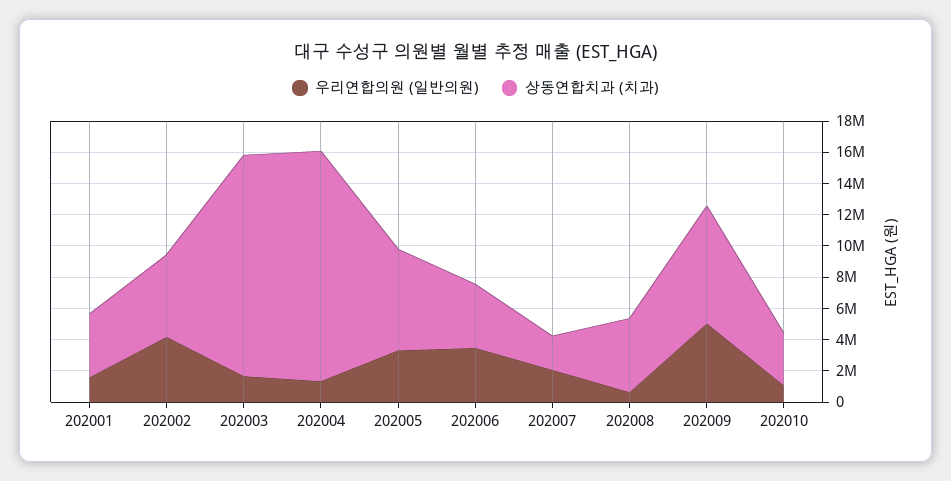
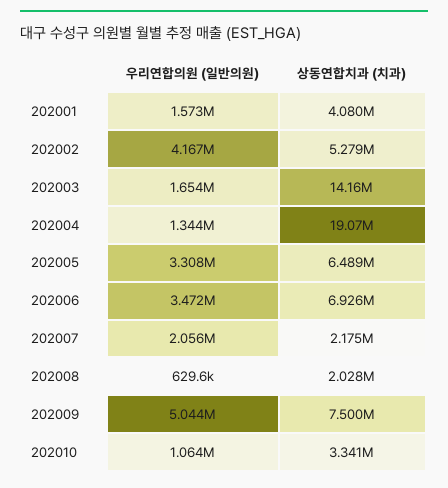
  {
    "우리연합의원 (일반의원)": {
      "202001": 1573000,
      "202002": 4167000,
      "202003": 1654000,
      "202004": 1344000,
      "202005": 3308000,
      "202006": 3472000,
      "202007": 2056000,
      "202008": 629600,
      "202009": 5044000,
      "202010": 1064000
    },
    "상동연합치과 (치과)": {
      "202001": 4080000,
      "202002": 5279000,
      "202003": 14160000,
-     "202004": 15000000,
+     "202004": 19070000,
      "202005": 6489000,
-     "202006": 4000000,
+     "202006": 6926000,
      "202007": 2175000,
-     "202008": 5000000,
+     "202008": 2028000,
      "202009": 7500000,
      "202010": 3341000
    }
  }

